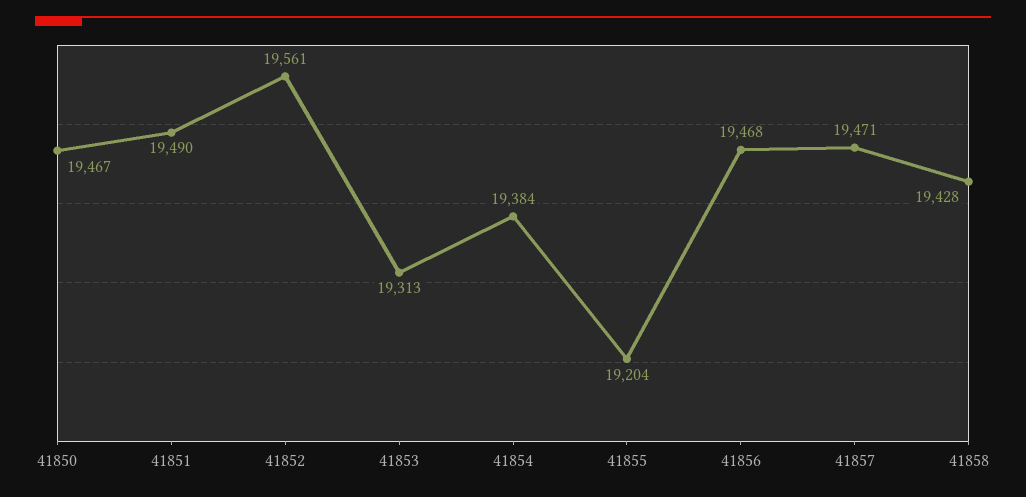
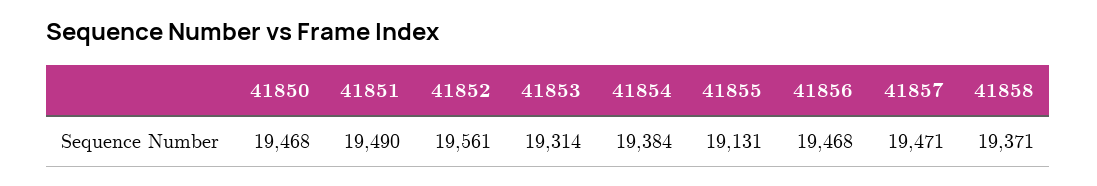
  {
-   "41850": 19467,
+   "41850": 19468,
    "41851": 19490,
    "41852": 19561,
-   "41853": 19313,
+   "41853": 19314,
    "41854": 19384,
-   "41855": 19204,
+   "41855": 19131,
    "41856": 19468,
    "41857": 19471,
-   "41858": 19428
+   "41858": 19371
  }

